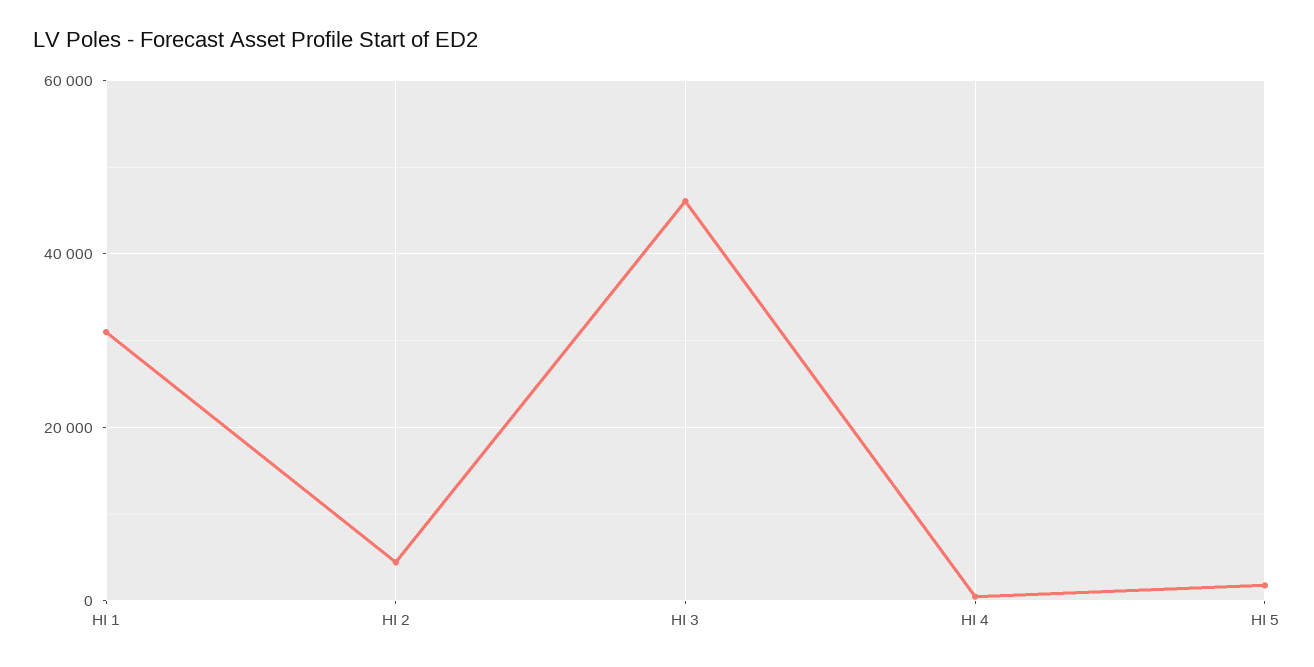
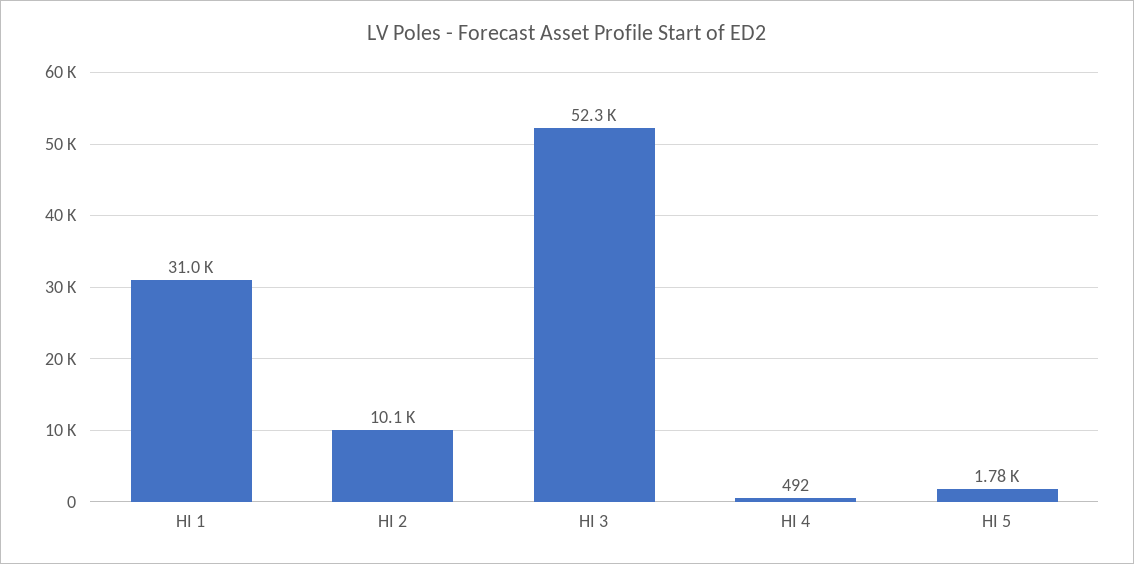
  {
    "HI 1": 31000,
-   "HI 2": 4000,
+   "HI 2": 10100,
-   "HI 3": 46000,
+   "HI 3": 52300,
    "HI 4": 492,
    "HI 5": 1780
  }

